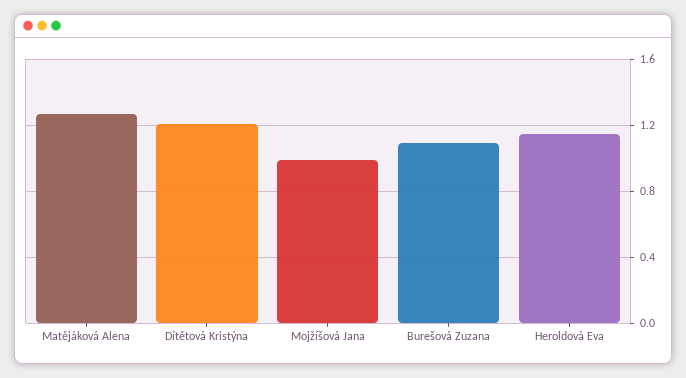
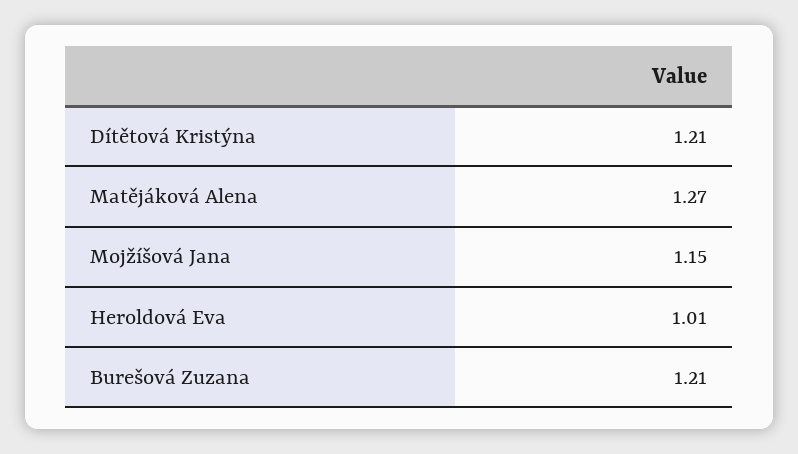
  {
    "Matějáková Alena": 1.27,
    "Dítětová Kristýna": 1.21,
-   "Mojžíšová Jana": 1,
+   "Mojžíšová Jana": 1.15,
-   "Burešová Zuzana": 1.1,
+   "Burešová Zuzana": 1.21,
-   "Heroldová Eva": 1.15
+   "Heroldová Eva": 1.01
  }

